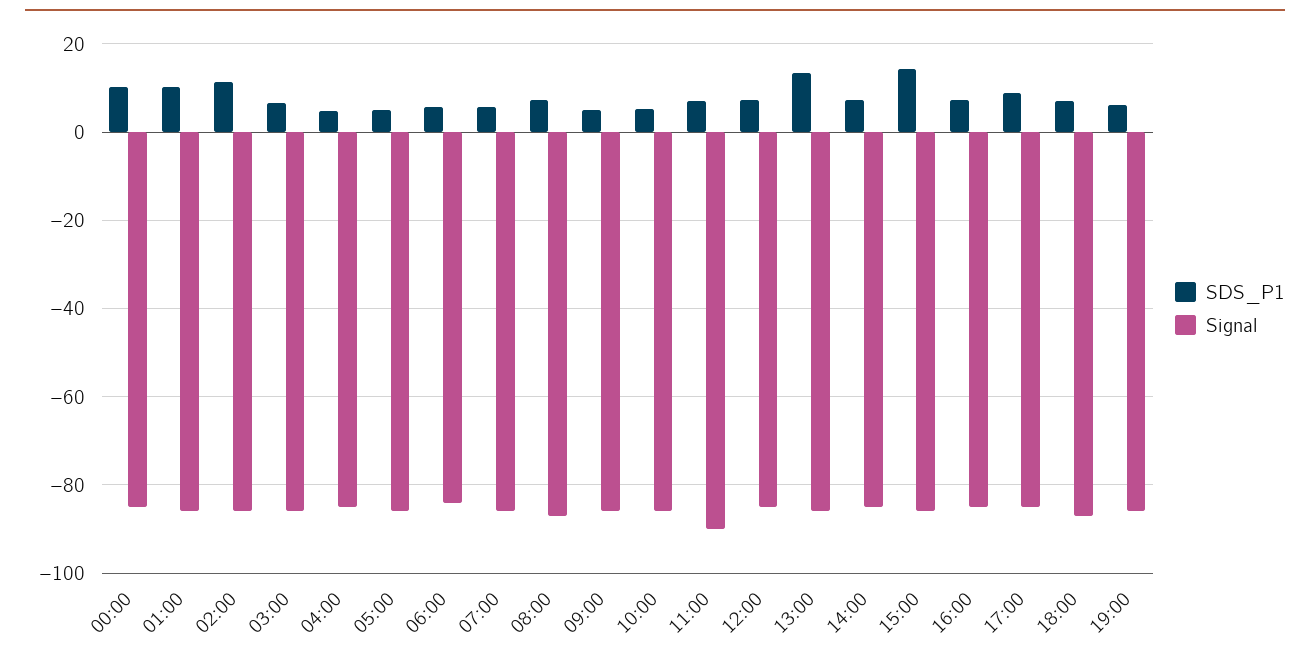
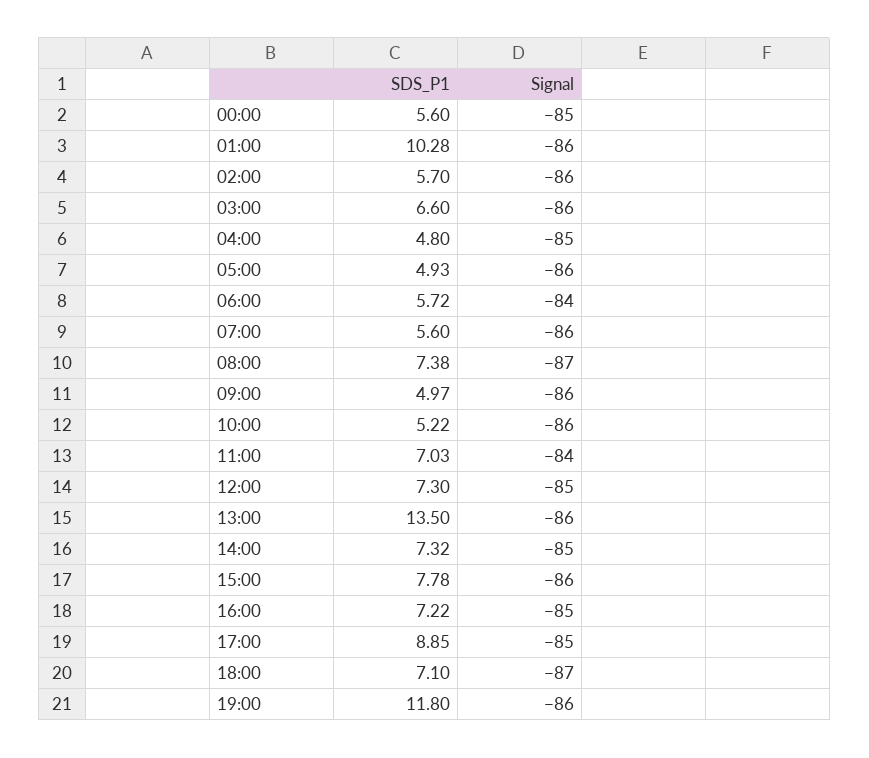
  {
    "SDS_P1": {
-     "00:00": 10,
+     "00:00": 5.6,
      "01:00": 10.28,
-     "02:00": 12,
+     "02:00": 5.7,
      "03:00": 6.6,
      "04:00": 4.8,
      "05:00": 4.93,
      "06:00": 5.72,
      "07:00": 5.6,
      "08:00": 7.38,
      "09:00": 4.97,
      "10:00": 5.22,
      "11:00": 7.03,
      "12:00": 7.3,
      "13:00": 13.5,
      "14:00": 7.32,
-     "15:00": 14,
+     "15:00": 7.78,
      "16:00": 7.22,
      "17:00": 8.85,
      "18:00": 7.1,
-     "19:00": 6
+     "19:00": 11.8
    },
    "Signal": {
      "00:00": -85,
      "01:00": -86,
      "02:00": -86,
      "03:00": -86,
      "04:00": -85,
      "05:00": -86,
      "06:00": -84,
      "07:00": -86,
      "08:00": -87,
      "09:00": -86,
      "10:00": -86,
-     "11:00": -90,
+     "11:00": -84,
      "12:00": -85,
      "13:00": -86,
      "14:00": -85,
      "15:00": -86,
      "16:00": -85,
      "17:00": -85,
      "18:00": -87,
      "19:00": -86
    }
  }

